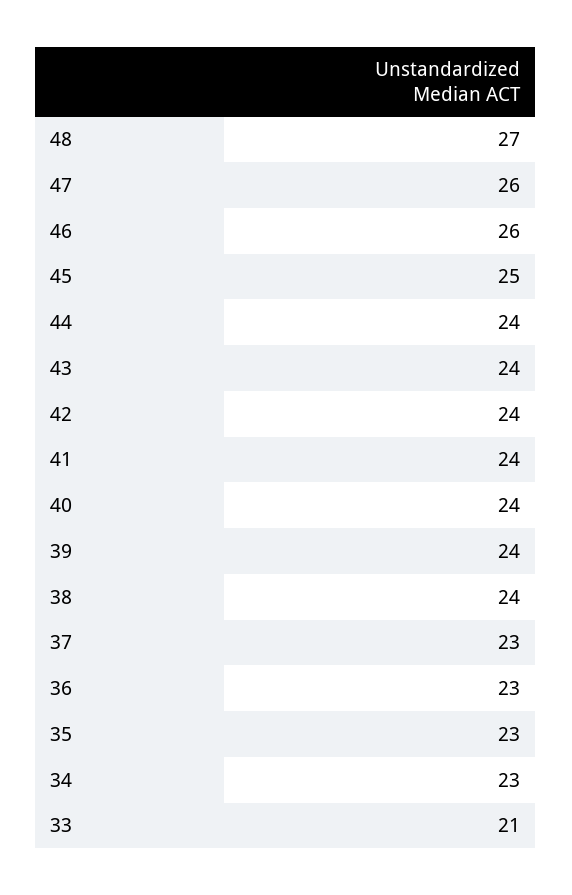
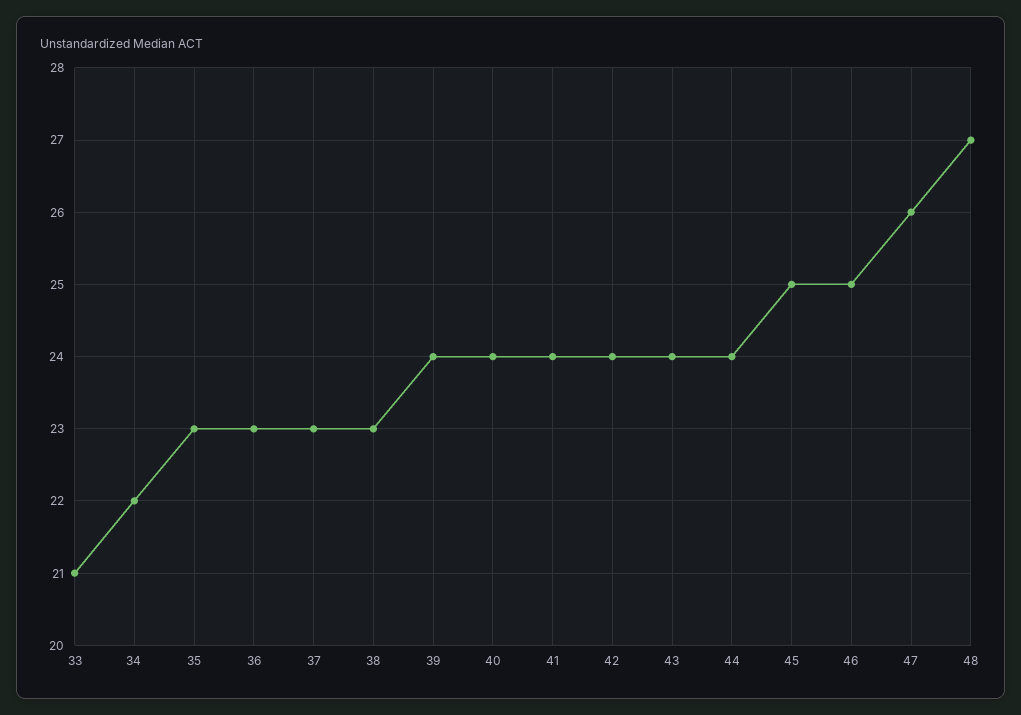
  {
    "48": 27,
    "47": 26,
-   "46": 26,
+   "46": 25,
    "45": 25,
    "44": 24,
    "43": 24,
    "42": 24,
    "41": 24,
    "40": 24,
    "39": 24,
-   "38": 24,
+   "38": 23,
    "37": 23,
    "36": 23,
    "35": 23,
-   "34": 23,
+   "34": 22,
    "33": 21
  }

